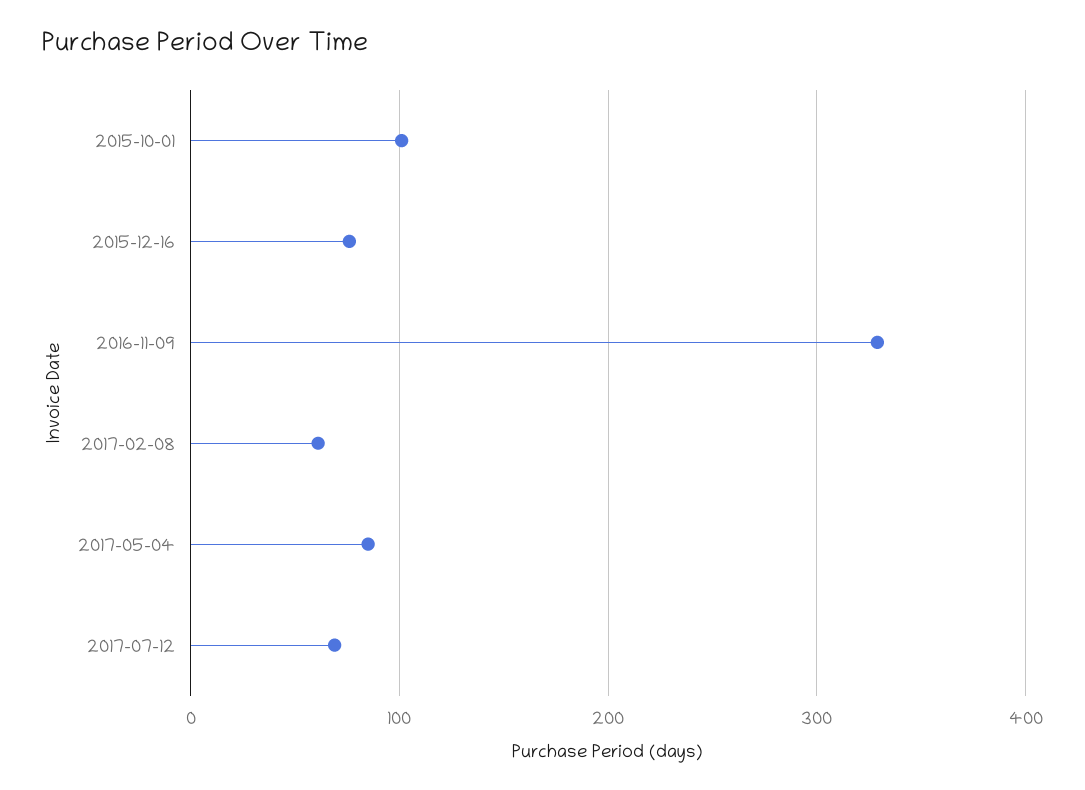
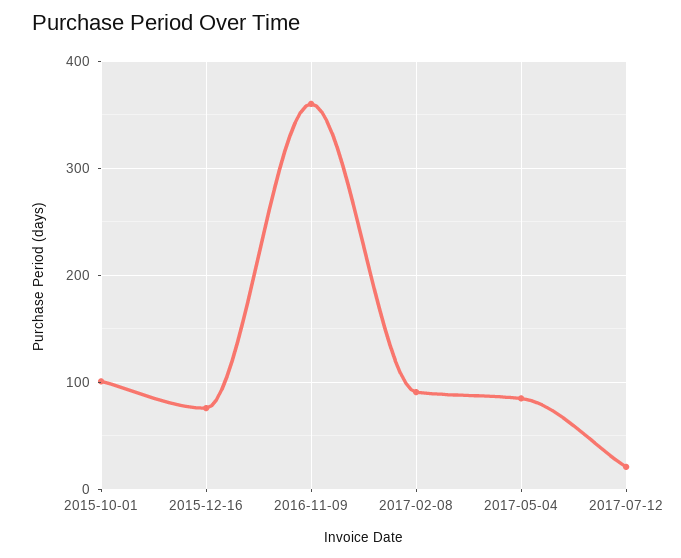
  {
    "2015-10-01": 100,
    "2015-12-16": 80,
-   "2016-11-09": 330,
+   "2016-11-09": 360,
-   "2017-02-08": 60,
+   "2017-02-08": 90,
    "2017-05-04": 90,
-   "2017-07-12": 70
+   "2017-07-12": 20
  }

